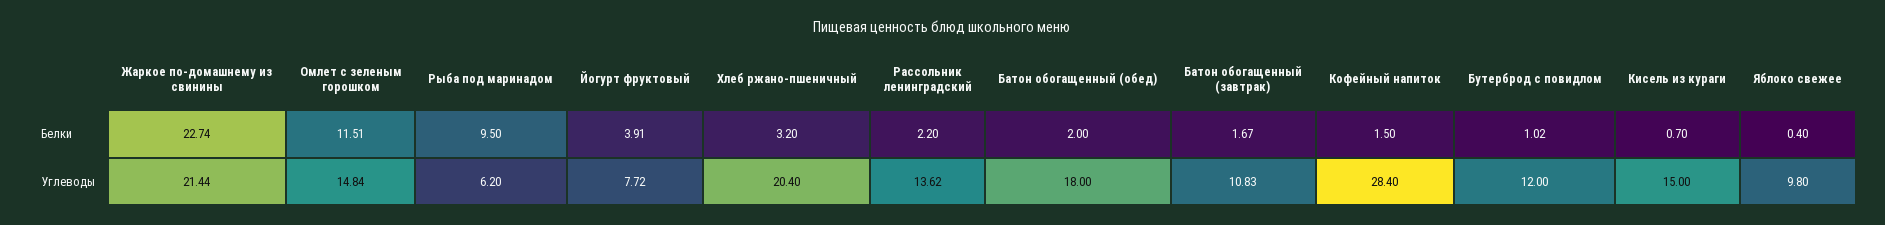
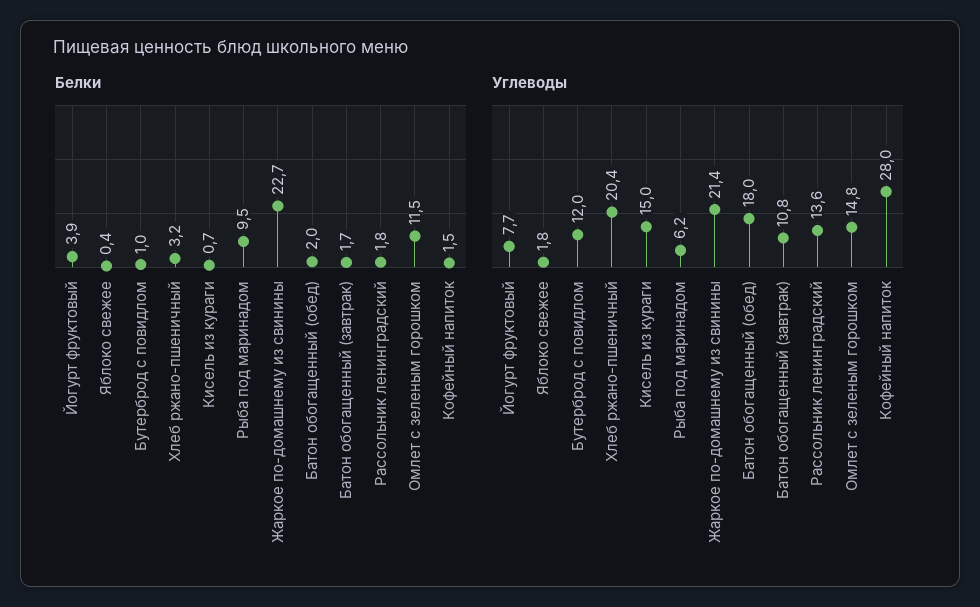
  {
    "Белки": {
      "Жаркое по-домашнему из свинины": 22.74,
      "Омлет с зеленым горошком": 11.51,
      "Рыба под маринадом": 9.5,
      "Йогурт фруктовый": 3.91,
      "Хлеб ржано-пшеничный": 3.2,
-     "Рассольник ленинградский": 2.2,
+     "Рассольник ленинградский": 1.8,
      "Батон обогащенный (обед)": 2,
      "Батон обогащенный (завтрак)": 1.67,
      "Кофейный напиток": 1.5,
      "Бутерброд с повидлом": 1.02,
      "Кисель из кураги": 0.7,
      "Яблоко свежее": 0.4
    },
    "Углеводы": {
      "Жаркое по-домашнему из свинины": 21.44,
      "Омлет с зеленым горошком": 14.84,
      "Рыба под маринадом": 6.2,
      "Йогурт фруктовый": 7.72,
      "Хлеб ржано-пшеничный": 20.4,
      "Рассольник ленинградский": 13.62,
      "Батон обогащенный (обед)": 18,
      "Батон обогащенный (завтрак)": 10.83,
-     "Кофейный напиток": 28.4,
+     "Кофейный напиток": 28,
      "Бутерброд с повидлом": 12,
      "Кисель из кураги": 15,
-     "Яблоко свежее": 9.8
+     "Яблоко свежее": 1.8
    }
  }

